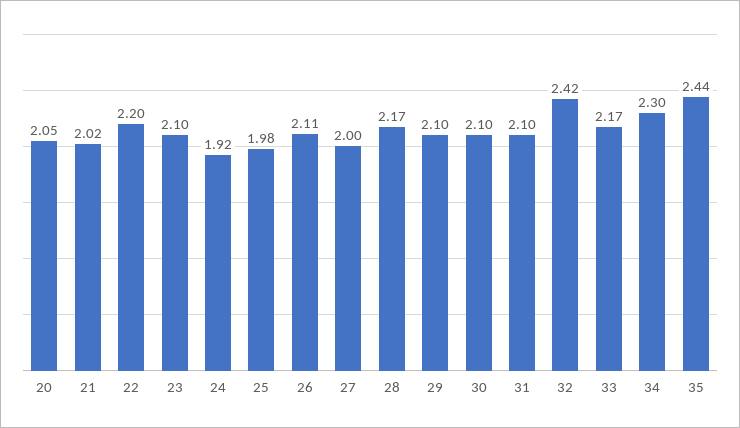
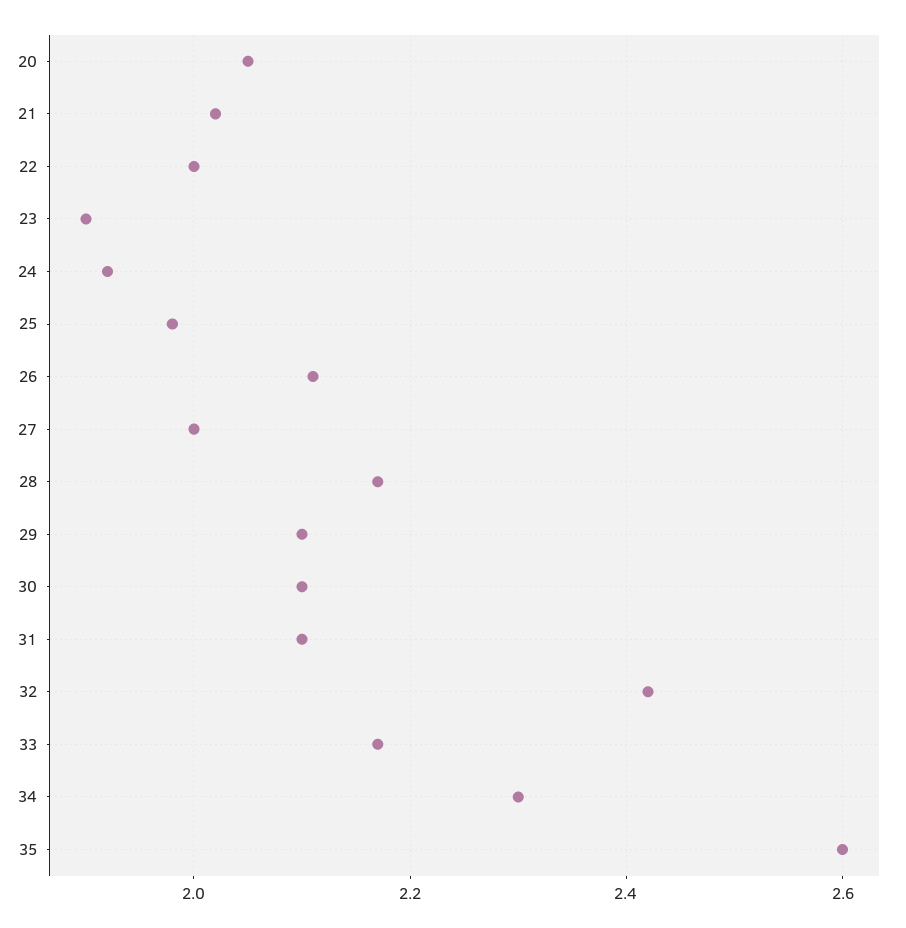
  {
    "20": 2.05,
    "21": 2.02,
-   "22": 2.2,
+   "22": 2,
-   "23": 2.1,
+   "23": 1.9,
    "24": 1.92,
    "25": 1.98,
    "26": 2.11,
    "27": 2,
    "28": 2.17,
    "29": 2.1,
    "30": 2.1,
    "31": 2.1,
    "32": 2.42,
    "33": 2.17,
    "34": 2.3,
-   "35": 2.44
+   "35": 2.6
  }

